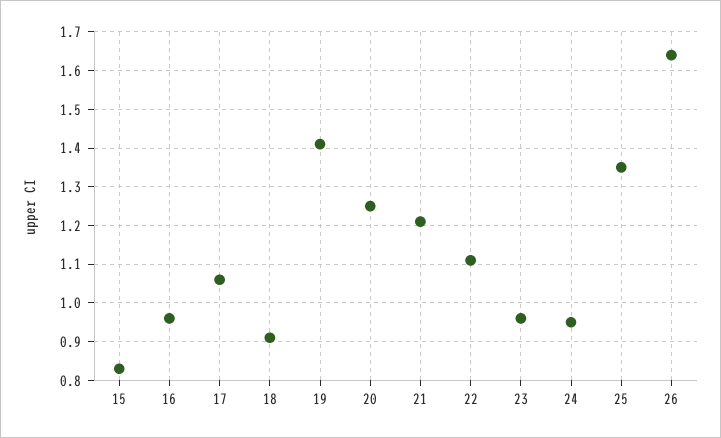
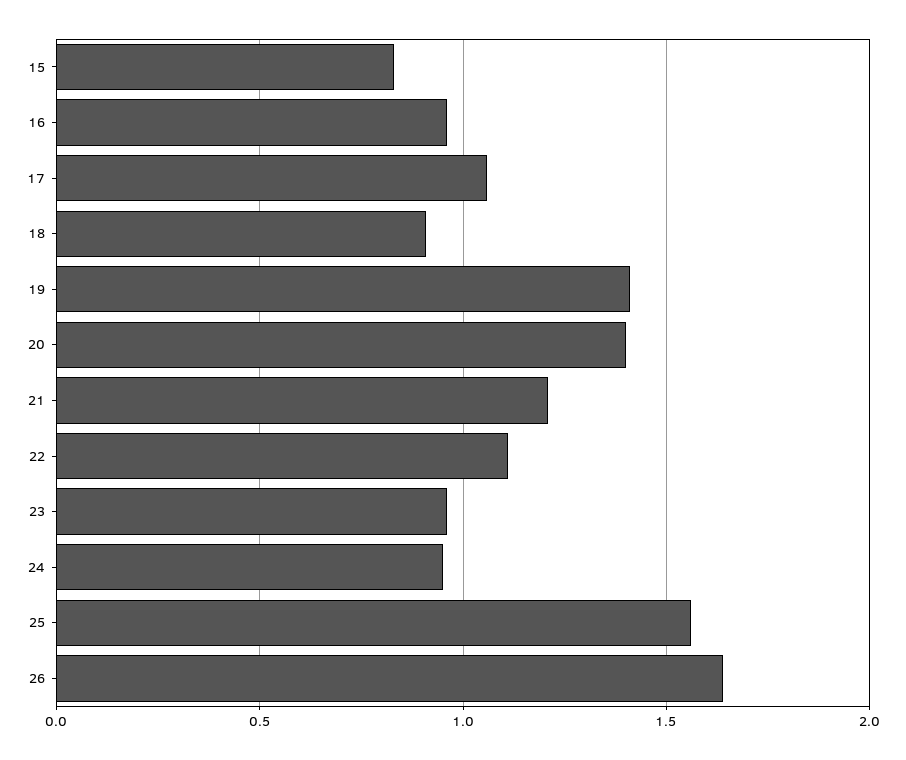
  {
    "15": 0.85,
    "16": 0.95,
    "17": 1.05,
    "18": 0.9,
    "19": 1.4,
-   "20": 1.25,
+   "20": 1.4,
    "21": 1.2,
    "22": 1.1,
    "23": 0.95,
    "24": 0.95,
-   "25": 1.35,
+   "25": 1.55,
    "26": 1.65
  }

